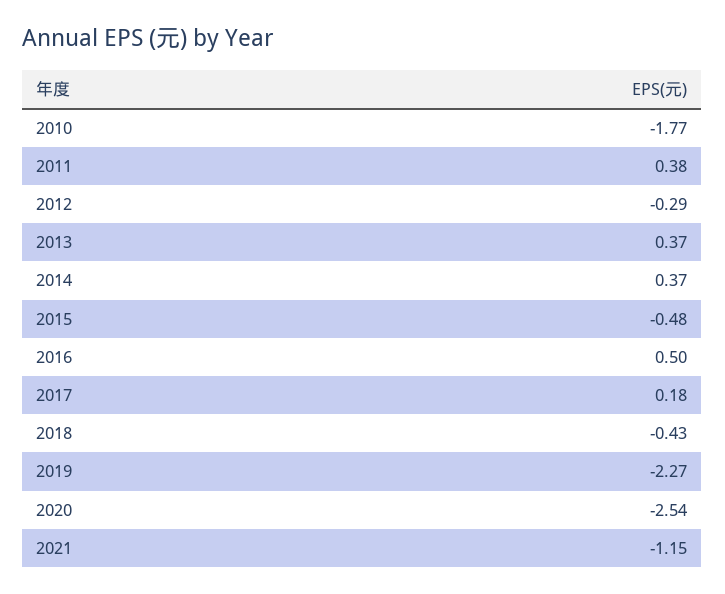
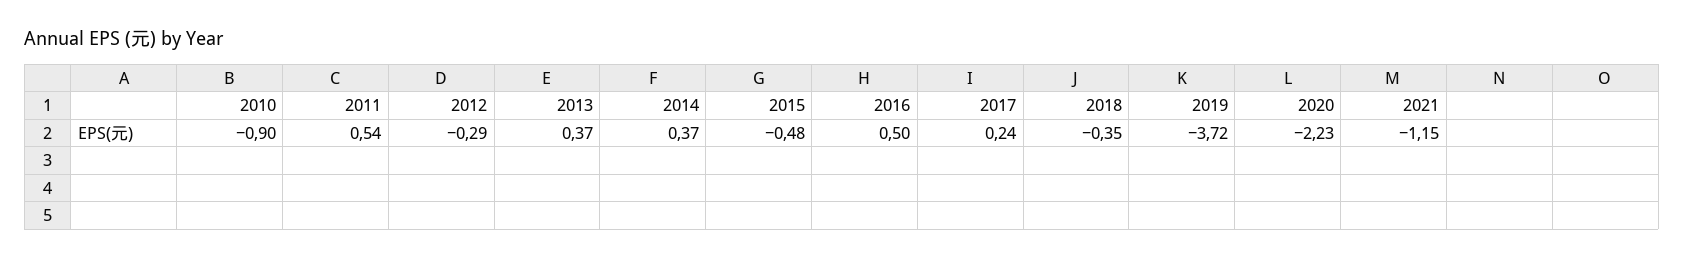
  {
-   "2010": -1.77,
+   "2010": -0.9,
-   "2011": 0.38,
+   "2011": 0.54,
    "2012": -0.29,
    "2013": 0.37,
    "2014": 0.37,
    "2015": -0.48,
    "2016": 0.5,
-   "2017": 0.18,
+   "2017": 0.24,
-   "2018": -0.43,
+   "2018": -0.35,
-   "2019": -2.27,
+   "2019": -3.72,
-   "2020": -2.54,
+   "2020": -2.23,
    "2021": -1.15
  }

